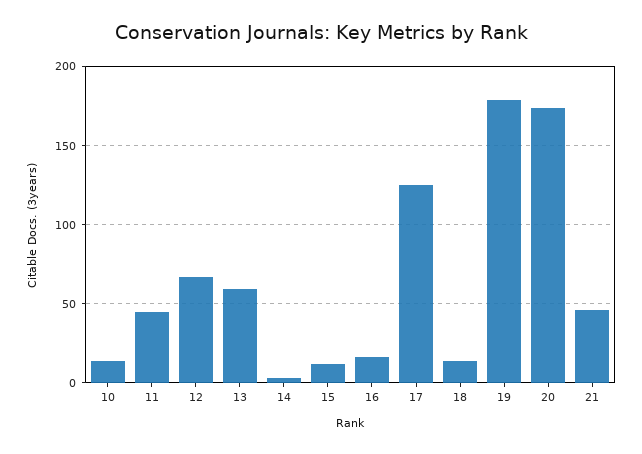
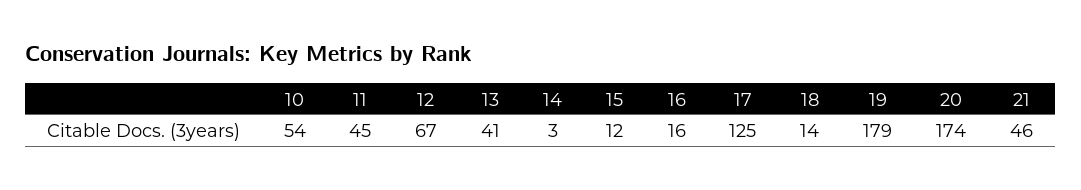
  {
-   "10": 15,
+   "10": 54,
    "11": 45,
    "12": 67,
-   "13": 60,
+   "13": 41,
    "14": 3,
    "15": 12,
    "16": 16,
    "17": 125,
    "18": 14,
    "19": 179,
    "20": 174,
    "21": 46
  }

